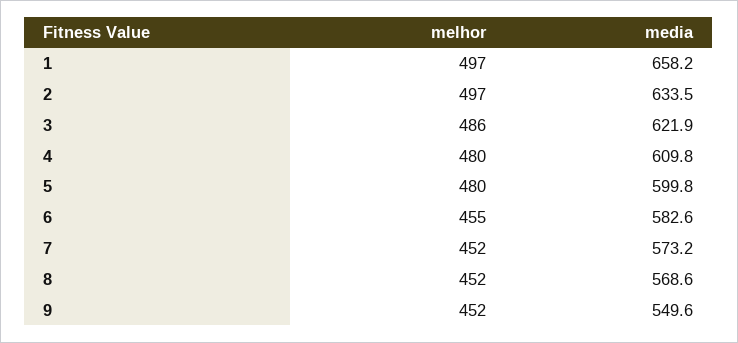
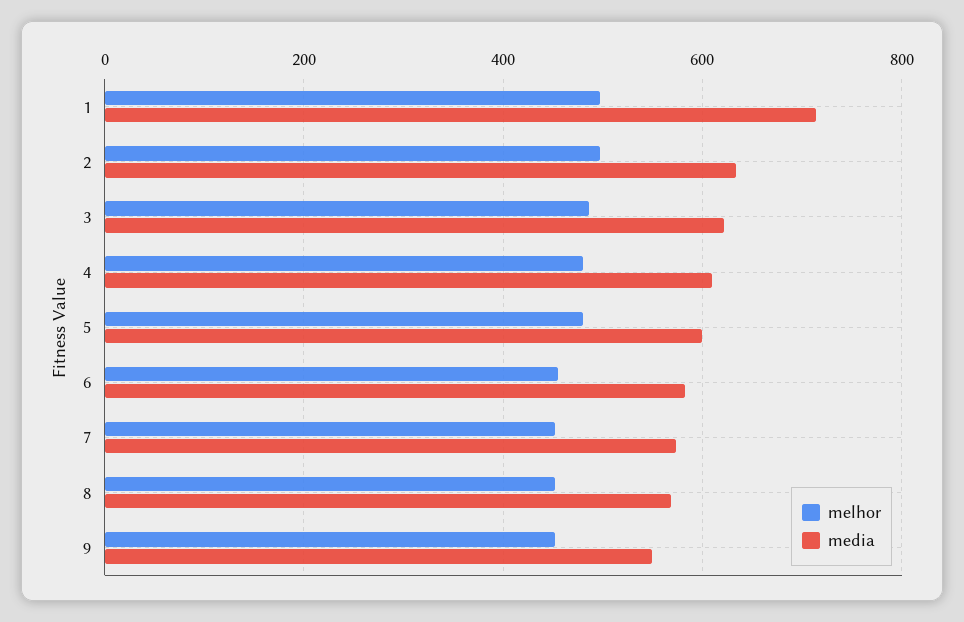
  {
    "melhor": {
      "1": 497,
      "2": 497,
      "3": 486,
      "4": 480,
      "5": 480,
      "6": 455,
      "7": 452,
      "8": 452,
      "9": 452
    },
    "media": {
-     "1": 658.2,
+     "1": 720,
      "2": 633.5,
      "3": 621.9,
      "4": 609.8,
      "5": 599.8,
      "6": 582.6,
      "7": 573.2,
      "8": 568.6,
      "9": 549.6
    }
  }

